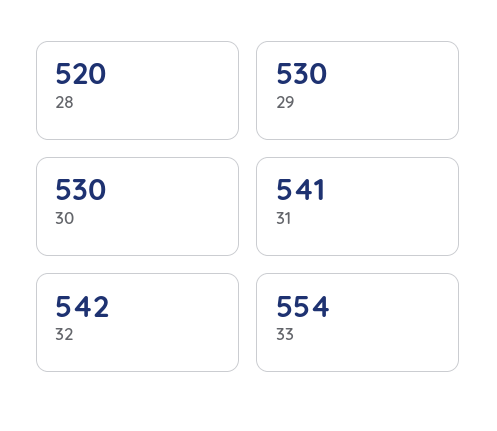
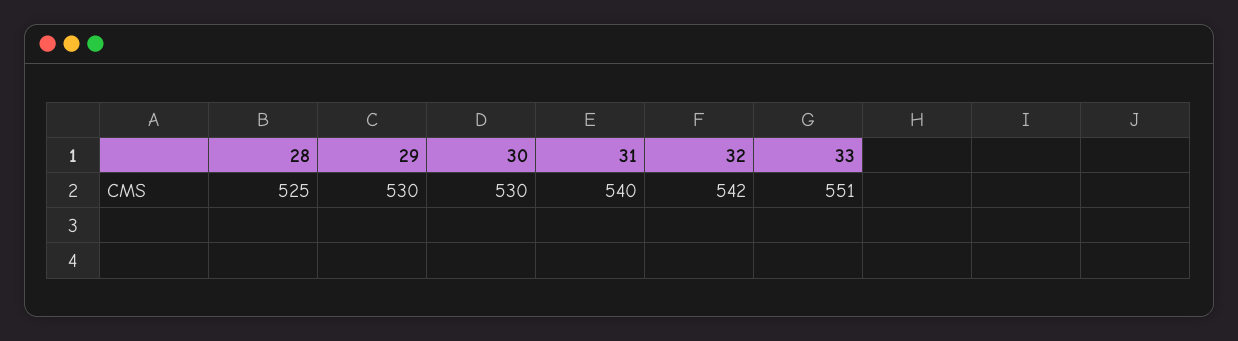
  {
-   "28": 520,
+   "28": 525,
    "29": 530,
    "30": 530,
-   "31": 541,
+   "31": 540,
    "32": 542,
-   "33": 554
+   "33": 551
  }

